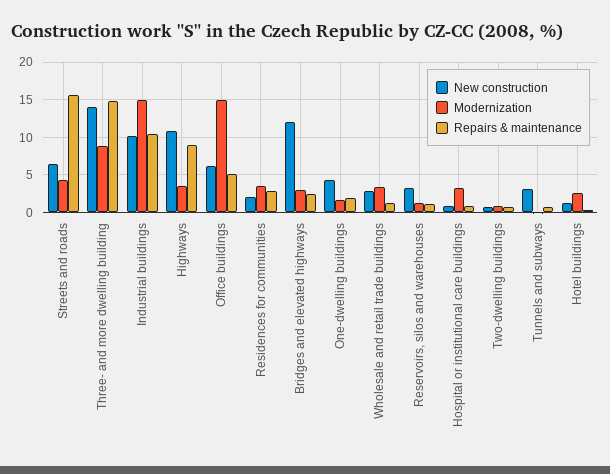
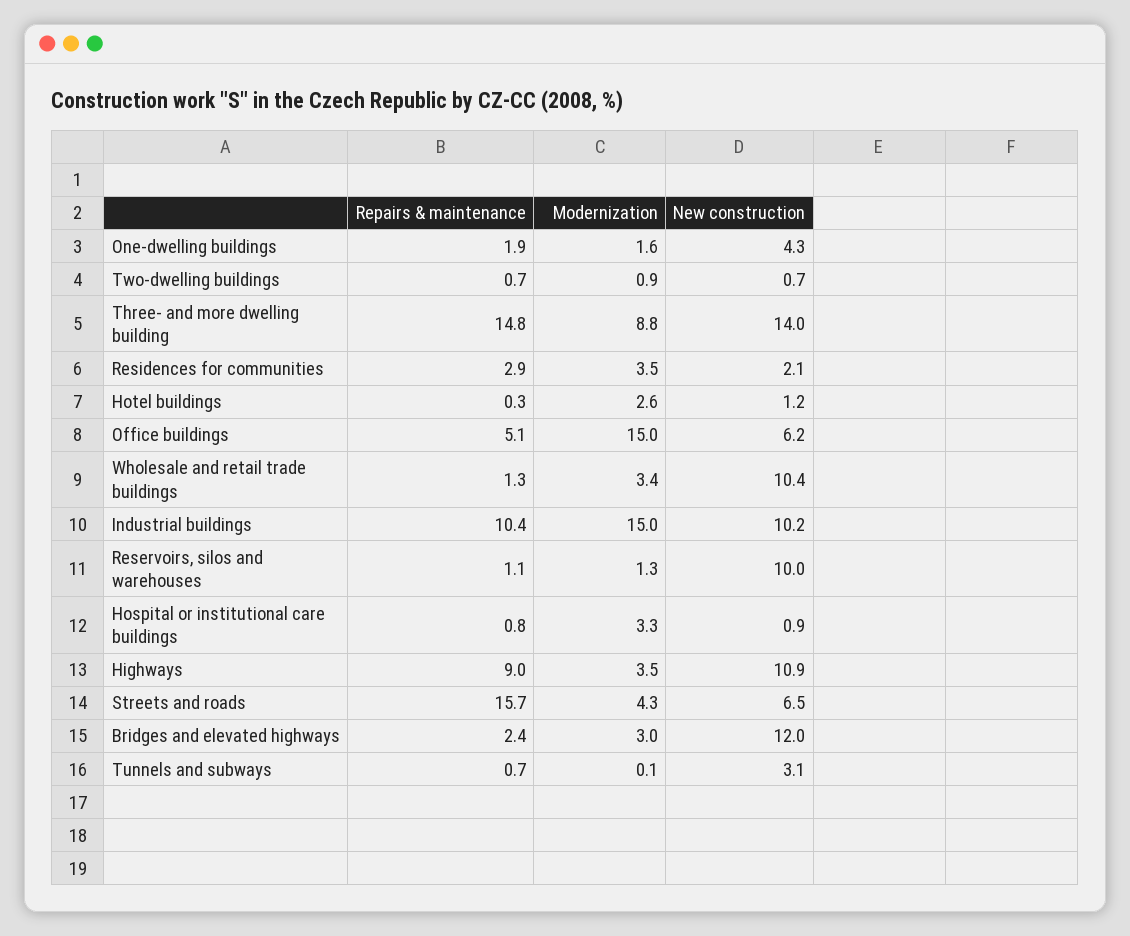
  {
    "New construction": {
      "Streets and roads": 6.5,
      "Three- and more dwelling building": 14,
      "Industrial buildings": 10.2,
      "Highways": 10.9,
      "Office buildings": 6.2,
      "Residences for communities": 2.1,
      "Bridges and elevated highways": 12,
      "One-dwelling buildings": 4.3,
-     "Wholesale and retail trade buildings": 3,
+     "Wholesale and retail trade buildings": 10.4,
-     "Reservoirs, silos and warehouses": 3,
+     "Reservoirs, silos and warehouses": 10,
      "Hospital or institutional care buildings": 0.9,
      "Two-dwelling buildings": 0.7,
      "Tunnels and subways": 3.1,
      "Hotel buildings": 1.2
    },
    "Modernization": {
      "Streets and roads": 4.3,
      "Three- and more dwelling building": 8.8,
      "Industrial buildings": 15,
      "Highways": 3.5,
      "Office buildings": 15,
      "Residences for communities": 3.5,
      "Bridges and elevated highways": 3,
      "One-dwelling buildings": 1.6,
      "Wholesale and retail trade buildings": 3.4,
      "Reservoirs, silos and warehouses": 1.3,
      "Hospital or institutional care buildings": 3.3,
      "Two-dwelling buildings": 0.9,
      "Tunnels and subways": 0.1,
      "Hotel buildings": 2.6
    },
    "Repairs & maintenance": {
      "Streets and roads": 15.7,
      "Three- and more dwelling building": 14.8,
      "Industrial buildings": 10.4,
      "Highways": 9,
      "Office buildings": 5.1,
      "Residences for communities": 2.9,
      "Bridges and elevated highways": 2.4,
      "One-dwelling buildings": 1.9,
      "Wholesale and retail trade buildings": 1.3,
      "Reservoirs, silos and warehouses": 1.1,
      "Hospital or institutional care buildings": 0.8,
      "Two-dwelling buildings": 0.7,
      "Tunnels and subways": 0.7,
      "Hotel buildings": 0.3
    }
  }

